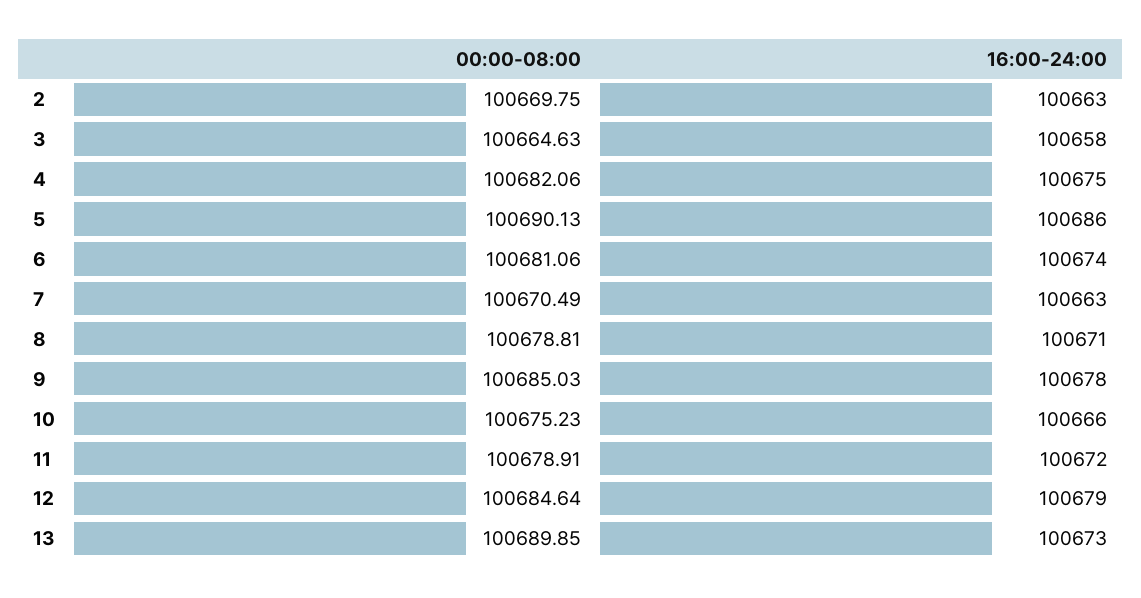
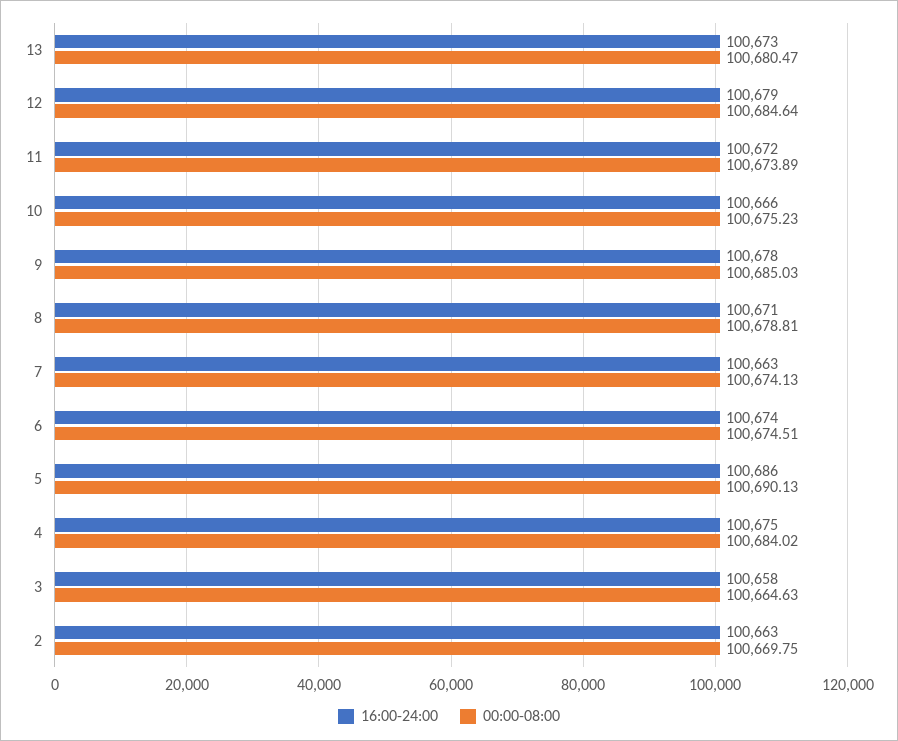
  {
    "00:00-08:00": {
      "2": 100669.75,
      "3": 100664.63,
-     "4": 100682.06,
+     "4": 100684.02,
      "5": 100690.13,
-     "6": 100681.06,
+     "6": 100674.51,
-     "7": 100670.49,
+     "7": 100674.13,
      "8": 100678.81,
      "9": 100685.03,
      "10": 100675.23,
-     "11": 100678.91,
+     "11": 100673.89,
      "12": 100684.64,
-     "13": 100689.85
+     "13": 100680.47
    },
    "16:00-24:00": {
      "2": 100663,
      "3": 100658,
      "4": 100675,
      "5": 100686,
      "6": 100674,
      "7": 100663,
      "8": 100671,
      "9": 100678,
      "10": 100666,
      "11": 100672,
      "12": 100679,
      "13": 100673
    }
  }

